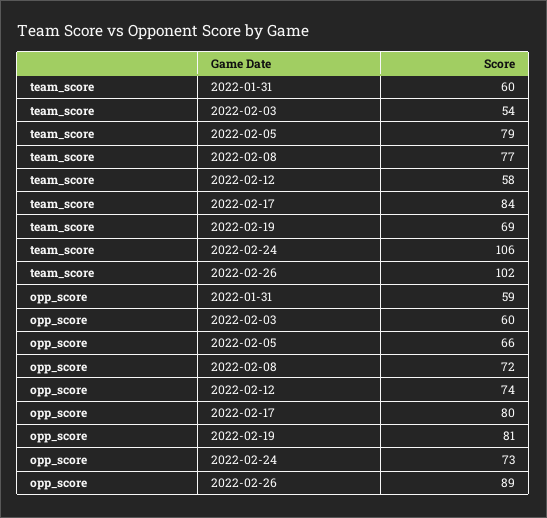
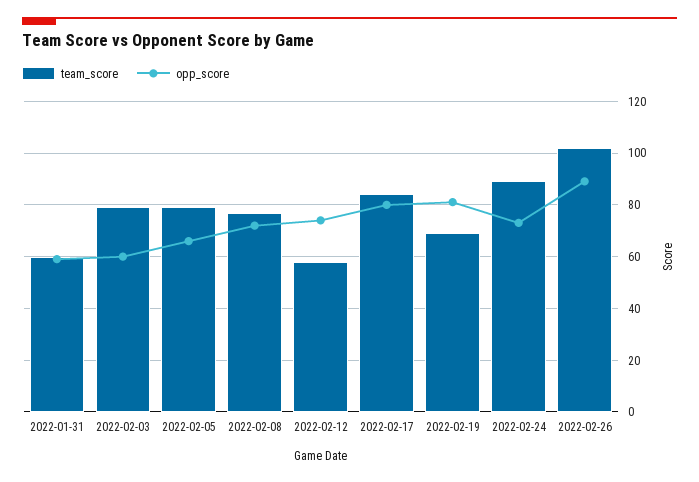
  {
    "team_score": {
      "2022-01-31": 60,
-     "2022-02-03": 54,
+     "2022-02-03": 80,
      "2022-02-05": 79,
      "2022-02-08": 77,
      "2022-02-12": 58,
      "2022-02-17": 84,
      "2022-02-19": 69,
-     "2022-02-24": 106,
+     "2022-02-24": 90,
      "2022-02-26": 102
    },
    "opp_score": {
      "2022-01-31": 59,
      "2022-02-03": 60,
      "2022-02-05": 66,
      "2022-02-08": 72,
      "2022-02-12": 74,
      "2022-02-17": 80,
      "2022-02-19": 81,
      "2022-02-24": 73,
      "2022-02-26": 89
    }
  }

